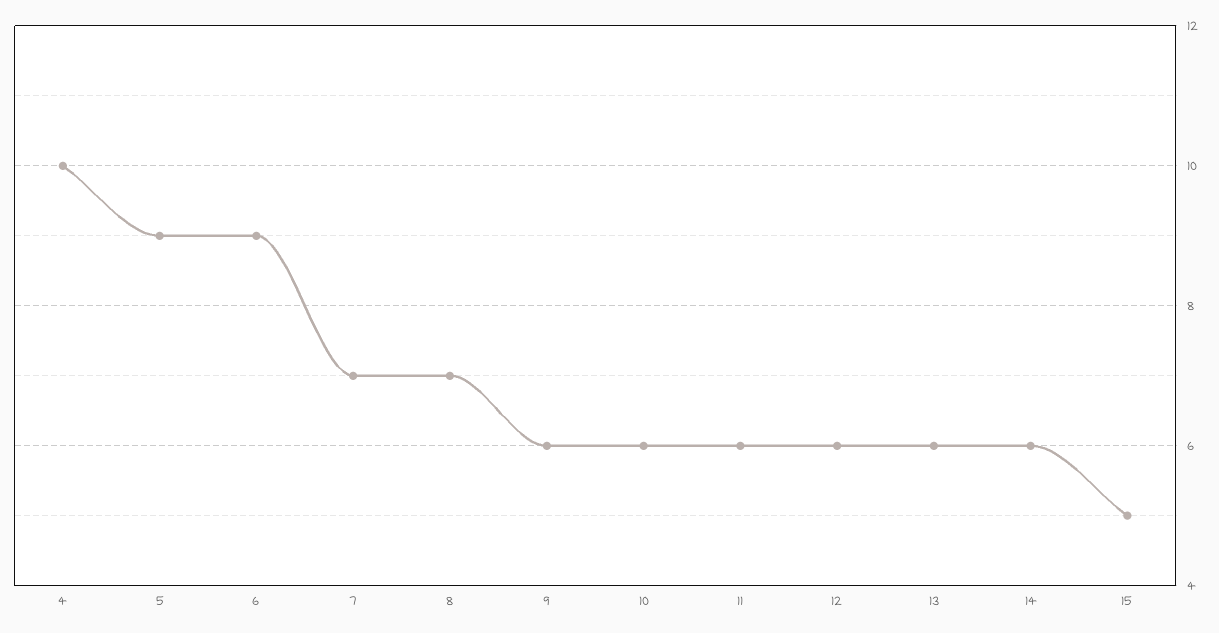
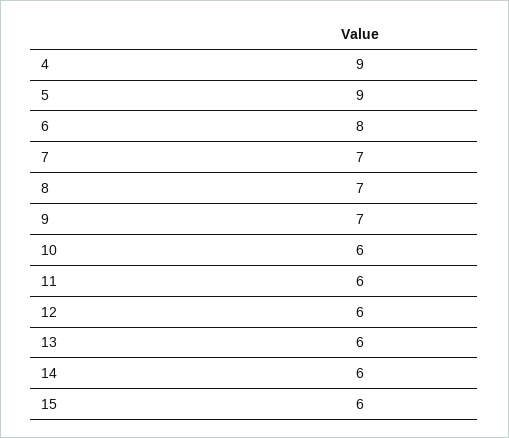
  {
-   "4": 10,
+   "4": 9,
    "5": 9,
-   "6": 9,
+   "6": 8,
    "7": 7,
    "8": 7,
-   "9": 6,
+   "9": 7,
    "10": 6,
    "11": 6,
    "12": 6,
    "13": 6,
    "14": 6,
-   "15": 5
+   "15": 6
  }

